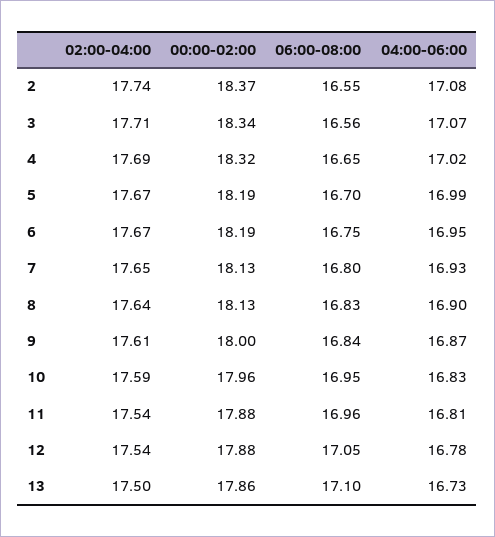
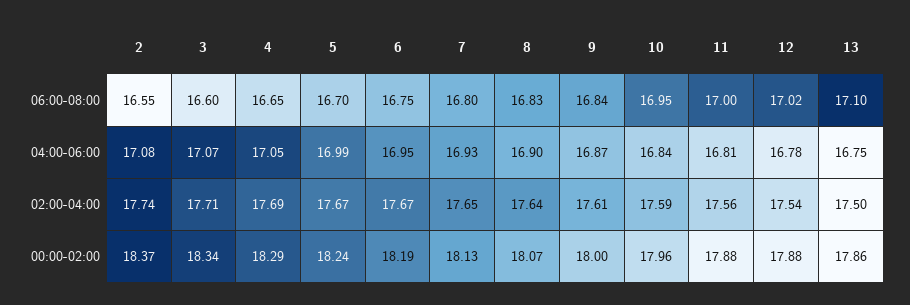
  {
    "02:00-04:00": {
      "2": 17.74,
      "3": 17.71,
      "4": 17.69,
      "5": 17.67,
      "6": 17.67,
      "7": 17.65,
      "8": 17.64,
      "9": 17.61,
      "10": 17.59,
-     "11": 17.54,
+     "11": 17.56,
      "12": 17.54,
      "13": 17.5
    },
    "00:00-02:00": {
      "2": 18.37,
      "3": 18.34,
-     "4": 18.32,
+     "4": 18.29,
-     "5": 18.19,
+     "5": 18.24,
      "6": 18.19,
      "7": 18.13,
-     "8": 18.13,
+     "8": 18.07,
      "9": 18,
      "10": 17.96,
      "11": 17.88,
      "12": 17.88,
      "13": 17.86
    },
    "06:00-08:00": {
      "2": 16.55,
-     "3": 16.56,
+     "3": 16.6,
      "4": 16.65,
      "5": 16.7,
      "6": 16.75,
      "7": 16.8,
      "8": 16.83,
      "9": 16.84,
      "10": 16.95,
-     "11": 16.96,
+     "11": 17,
-     "12": 17.05,
+     "12": 17.02,
      "13": 17.1
    },
    "04:00-06:00": {
      "2": 17.08,
      "3": 17.07,
-     "4": 17.02,
+     "4": 17.05,
      "5": 16.99,
      "6": 16.95,
      "7": 16.93,
      "8": 16.9,
      "9": 16.87,
-     "10": 16.83,
+     "10": 16.84,
      "11": 16.81,
      "12": 16.78,
-     "13": 16.73
+     "13": 16.75
    }
  }

